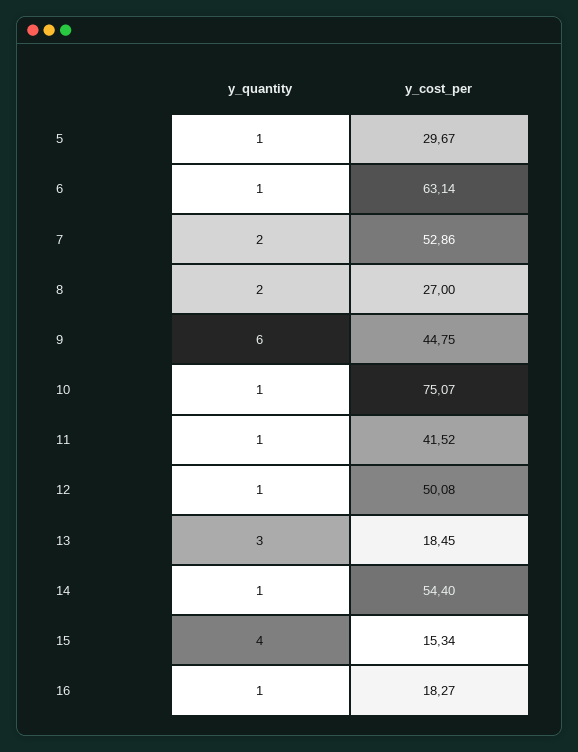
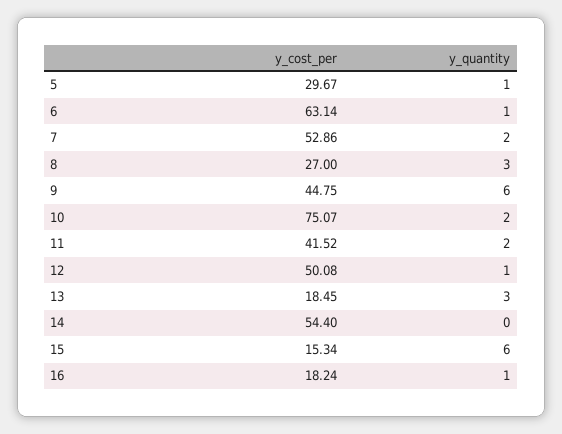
  {
    "y_quantity": {
      "5": 1,
      "6": 1,
      "7": 2,
-     "8": 2,
+     "8": 3,
      "9": 6,
-     "10": 1,
+     "10": 2,
-     "11": 1,
+     "11": 2,
      "12": 1,
      "13": 3,
-     "14": 1,
+     "14": 0,
-     "15": 4,
+     "15": 6,
      "16": 1
    },
    "y_cost_per": {
      "5": 29.67,
      "6": 63.14,
      "7": 52.86,
      "8": 27,
      "9": 44.75,
      "10": 75.07,
      "11": 41.52,
      "12": 50.08,
      "13": 18.45,
      "14": 54.4,
      "15": 15.34,
-     "16": 18.27
+     "16": 18.24
    }
  }

